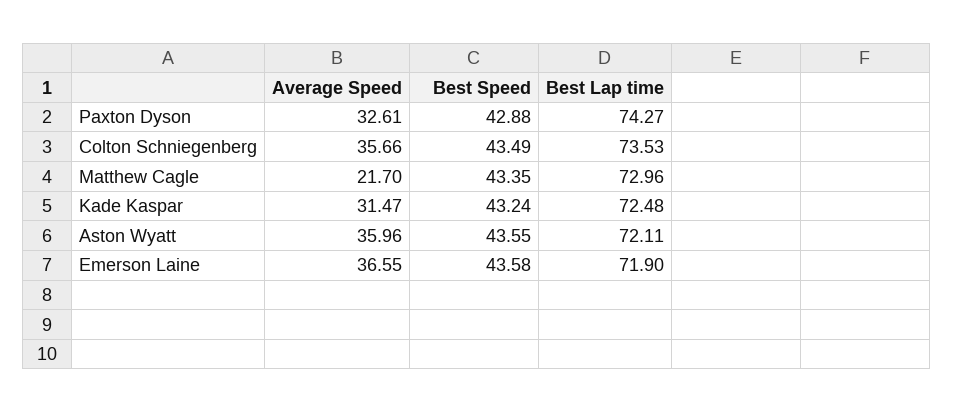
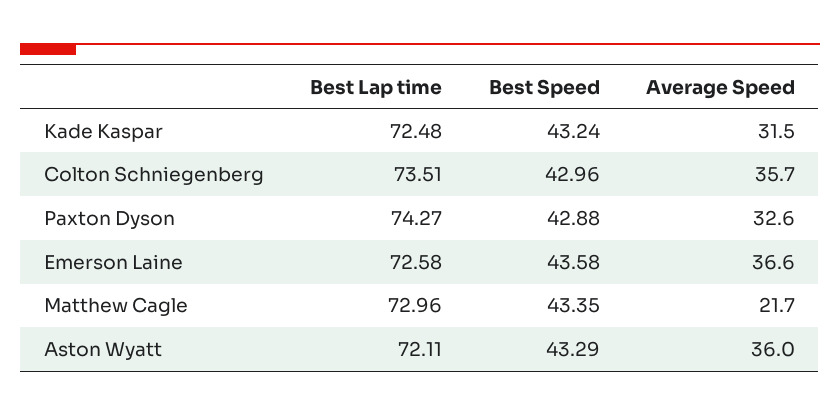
  {
    "Average Speed": {
      "Paxton Dyson": 32.61,
      "Colton Schniegenberg": 35.66,
      "Matthew Cagle": 21.7,
      "Kade Kaspar": 31.47,
      "Aston Wyatt": 35.96,
      "Emerson Laine": 36.55
    },
    "Best Speed": {
      "Paxton Dyson": 42.88,
-     "Colton Schniegenberg": 43.49,
+     "Colton Schniegenberg": 42.96,
      "Matthew Cagle": 43.35,
      "Kade Kaspar": 43.24,
-     "Aston Wyatt": 43.55,
+     "Aston Wyatt": 43.29,
      "Emerson Laine": 43.58
    },
    "Best Lap time": {
      "Paxton Dyson": 74.27,
-     "Colton Schniegenberg": 73.53,
+     "Colton Schniegenberg": 73.51,
      "Matthew Cagle": 72.96,
      "Kade Kaspar": 72.48,
      "Aston Wyatt": 72.11,
-     "Emerson Laine": 71.9
+     "Emerson Laine": 72.58
    }
  }

